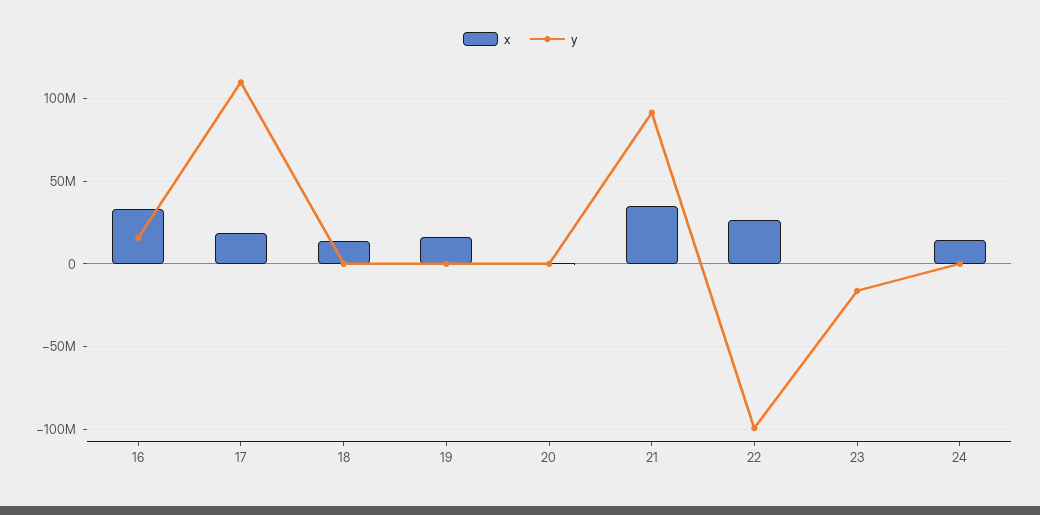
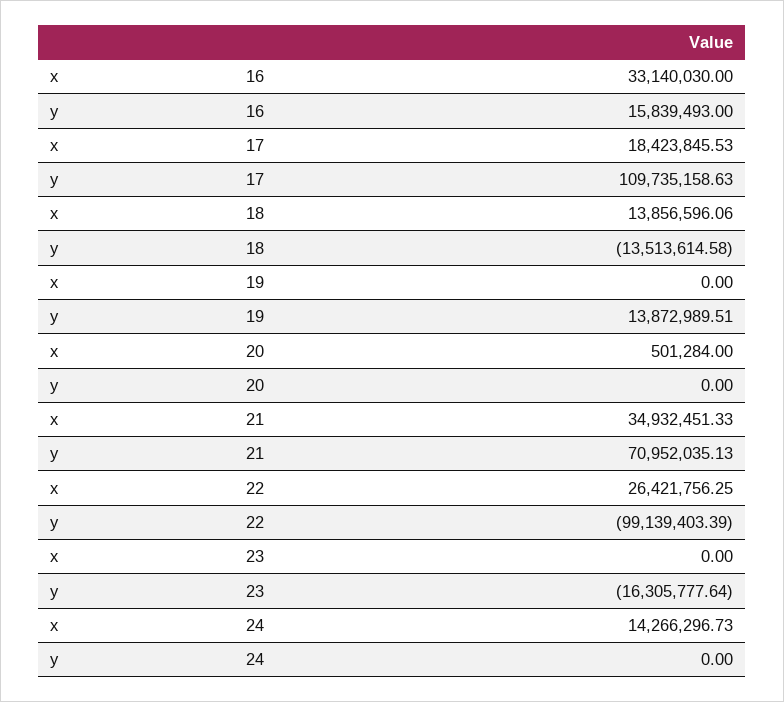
  {
    "x": {
      "16": 33140030,
      "17": 18423845.53,
      "18": 13856596.06,
-     "19": 15000000,
+     "19": 0,
      "20": 501284,
      "21": 34932451.33,
      "22": 26421756.25,
      "23": 0,
      "24": 14266296.73
    },
    "y": {
      "16": 15839493,
      "17": 109735158.63,
-     "18": 0,
+     "18": -13513614.58,
-     "19": 0,
+     "19": 13872989.51,
      "20": 0,
-     "21": 90000000,
+     "21": 70952035.13,
      "22": -99139403.39,
      "23": -16305777.64,
      "24": 0
    }
  }

